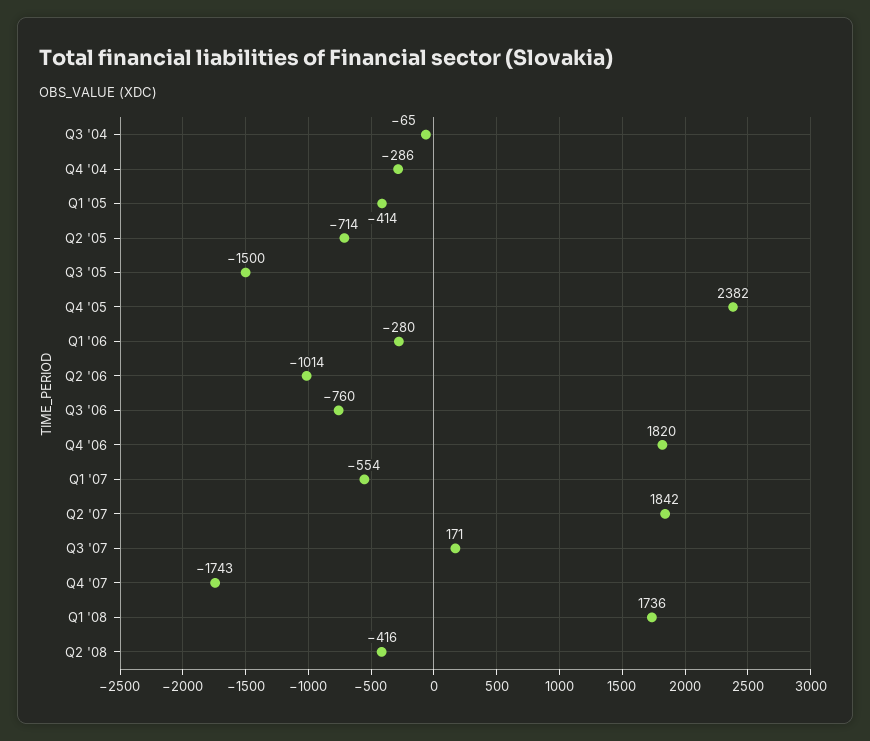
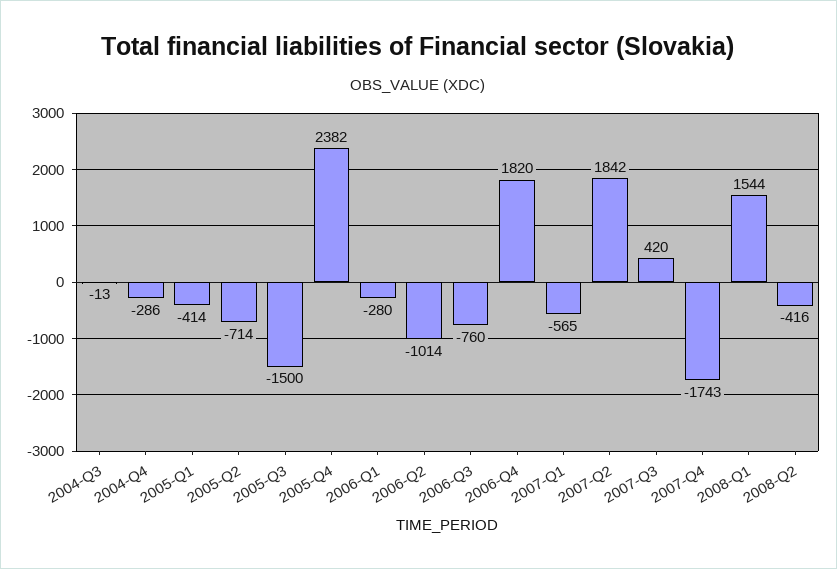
  {
-   "Q3 '04": -65,
+   "Q3 '04": -13,
    "Q4 '04": -286,
    "Q1 '05": -414,
    "Q2 '05": -714,
    "Q3 '05": -1500,
    "Q4 '05": 2382,
    "Q1 '06": -280,
    "Q2 '06": -1014,
    "Q3 '06": -760,
    "Q4 '06": 1820,
-   "Q1 '07": -554,
+   "Q1 '07": -565,
    "Q2 '07": 1842,
-   "Q3 '07": 171,
+   "Q3 '07": 420,
    "Q4 '07": -1743,
-   "Q1 '08": 1736,
+   "Q1 '08": 1544,
    "Q2 '08": -416
  }

